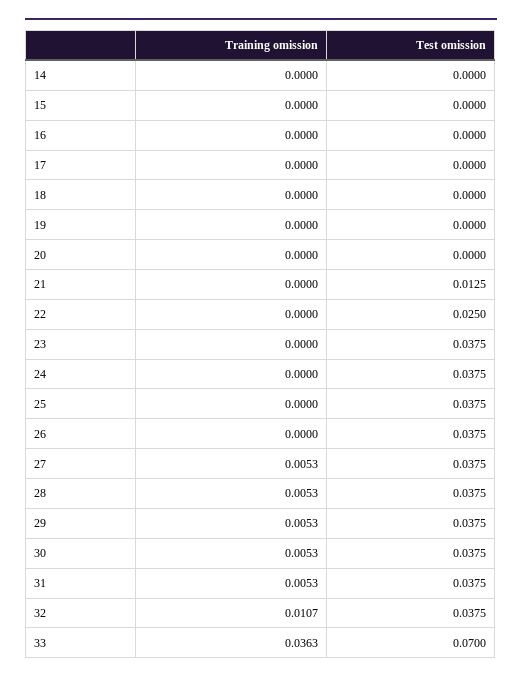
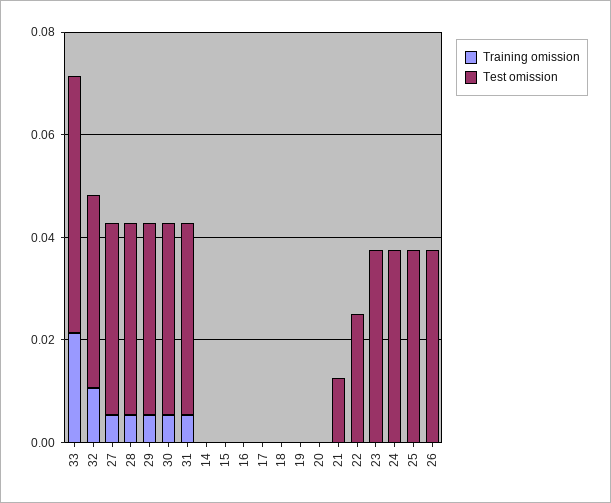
  {
    "Training omission": {
      "14": 0,
      "15": 0,
      "16": 0,
      "17": 0,
      "18": 0,
      "19": 0,
      "20": 0,
      "21": 0,
      "22": 0,
      "23": 0,
      "24": 0,
      "25": 0,
      "26": 0,
      "27": 0.0053,
      "28": 0.0053,
      "29": 0.0053,
      "30": 0.0053,
      "31": 0.0053,
      "32": 0.0107,
-     "33": 0.0363
+     "33": 0.02
    },
    "Test omission": {
      "14": 0,
      "15": 0,
      "16": 0,
      "17": 0,
      "18": 0,
      "19": 0,
      "20": 0,
      "21": 0.0125,
      "22": 0.025,
      "23": 0.0375,
      "24": 0.0375,
      "25": 0.0375,
      "26": 0.0375,
      "27": 0.0375,
      "28": 0.0375,
      "29": 0.0375,
      "30": 0.0375,
      "31": 0.0375,
      "32": 0.0375,
-     "33": 0.07
+     "33": 0.05
    }
  }

